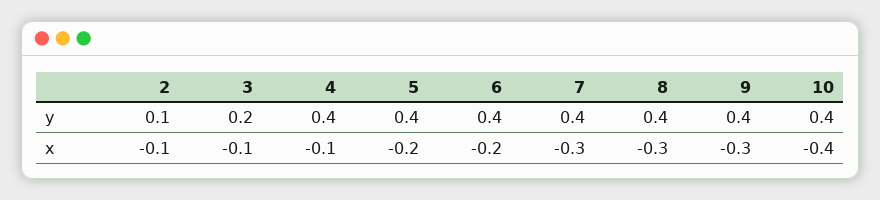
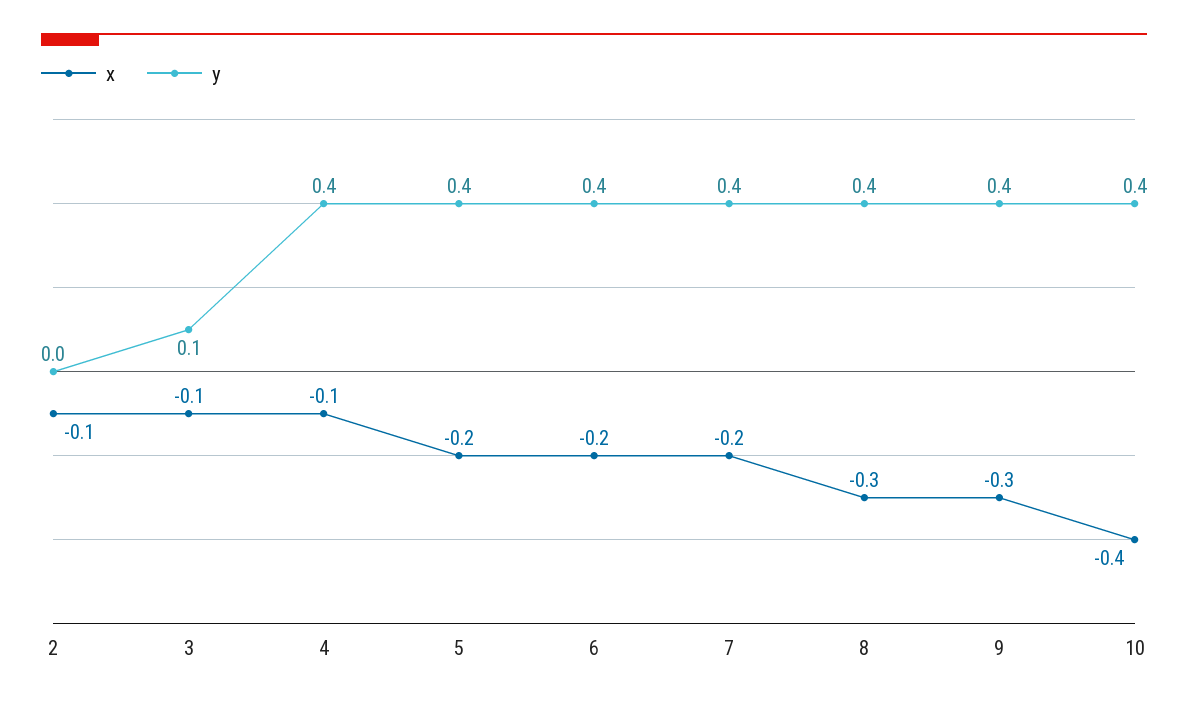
  {
    "y": {
-     "2": 0.1,
+     "2": 0,
-     "3": 0.2,
+     "3": 0.1,
      "4": 0.4,
      "5": 0.4,
      "6": 0.4,
      "7": 0.4,
      "8": 0.4,
      "9": 0.4,
      "10": 0.4
    },
    "x": {
      "2": -0.1,
      "3": -0.1,
      "4": -0.1,
      "5": -0.2,
      "6": -0.2,
-     "7": -0.3,
+     "7": -0.2,
      "8": -0.3,
      "9": -0.3,
      "10": -0.4
    }
  }

